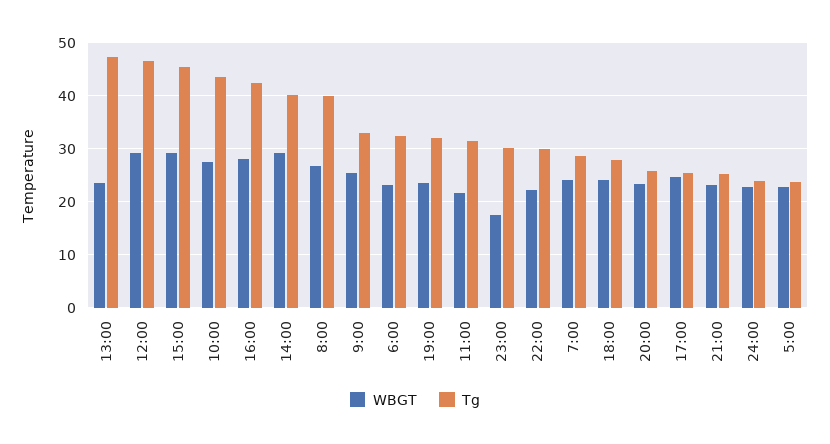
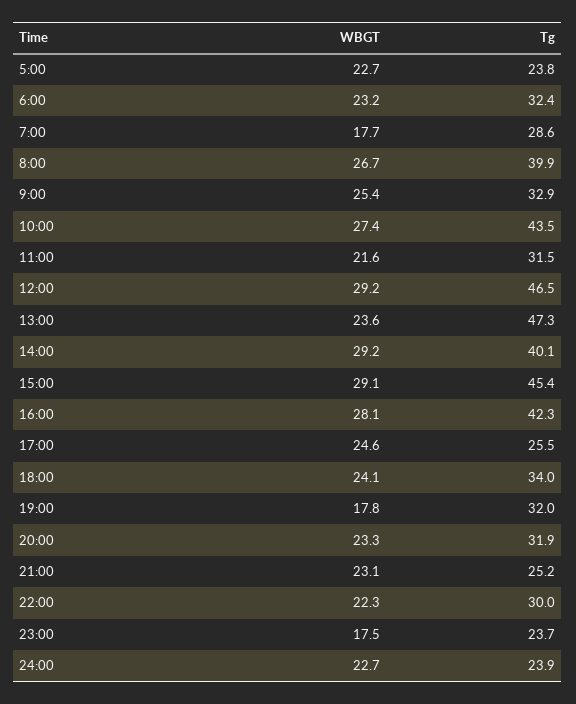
  {
    "WBGT": {
      "13:00": 23.6,
      "12:00": 29.2,
      "15:00": 29.1,
      "10:00": 27.4,
      "16:00": 28.1,
      "14:00": 29.2,
      "8:00": 26.7,
      "9:00": 25.4,
      "6:00": 23.2,
-     "19:00": 24,
+     "19:00": 17.8,
      "11:00": 21.6,
      "23:00": 17.5,
      "22:00": 22.3,
-     "7:00": 24,
+     "7:00": 17.7,
      "18:00": 24.1,
      "20:00": 23.3,
      "17:00": 24.6,
      "21:00": 23.1,
      "24:00": 22.7,
      "5:00": 22.7
    },
    "Tg": {
      "13:00": 47.3,
      "12:00": 46.5,
      "15:00": 45.4,
      "10:00": 43.5,
      "16:00": 42.3,
      "14:00": 40.1,
      "8:00": 39.9,
      "9:00": 32.9,
      "6:00": 32.4,
      "19:00": 32,
      "11:00": 31.5,
-     "23:00": 30,
+     "23:00": 23.7,
      "22:00": 30,
      "7:00": 28.6,
-     "18:00": 28,
+     "18:00": 34,
-     "20:00": 26,
+     "20:00": 31.9,
      "17:00": 25.5,
      "21:00": 25.2,
      "24:00": 23.9,
      "5:00": 23.8
    }
  }

